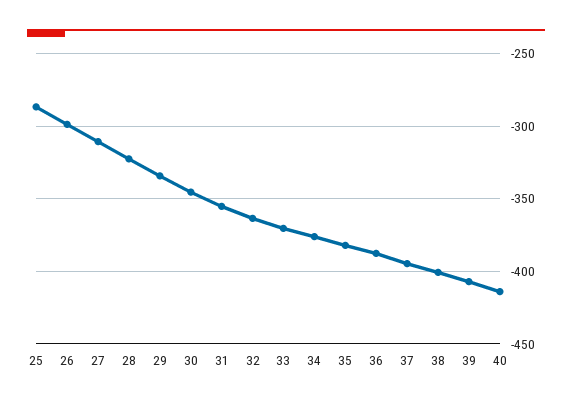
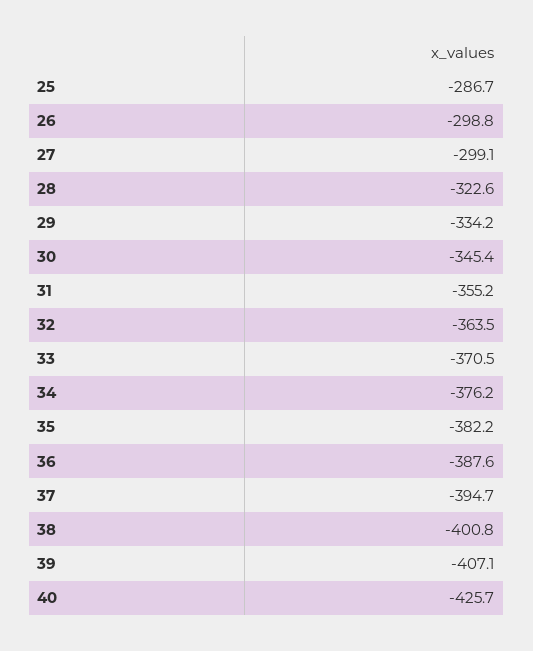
  {
    "25": -286.7,
    "26": -298.8,
-   "27": -310,
+   "27": -299.1,
    "28": -322.6,
    "29": -334.2,
    "30": -345.4,
    "31": -355.2,
    "32": -363.5,
    "33": -370.5,
    "34": -376.2,
    "35": -382.2,
    "36": -387.6,
    "37": -394.7,
    "38": -400.8,
    "39": -407.1,
-   "40": -415
+   "40": -425.7
  }

